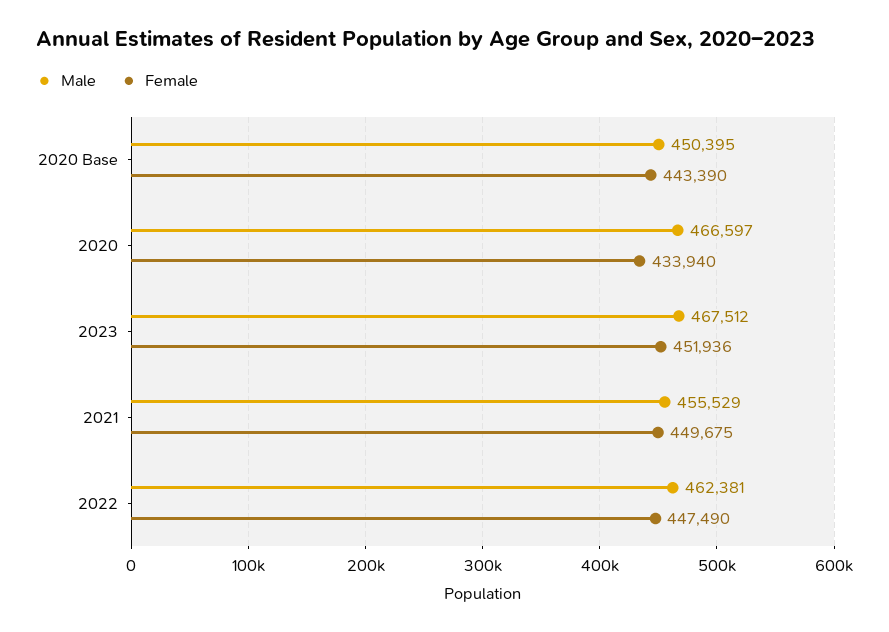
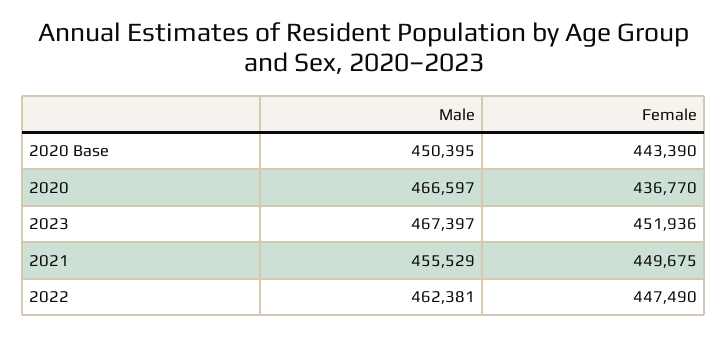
  {
    "Male": {
      "2020 Base": 450395,
      "2020": 466597,
-     "2023": 467512,
+     "2023": 467397,
      "2021": 455529,
      "2022": 462381
    },
    "Female": {
      "2020 Base": 443390,
-     "2020": 433940,
+     "2020": 436770,
      "2023": 451936,
      "2021": 449675,
      "2022": 447490
    }
  }

